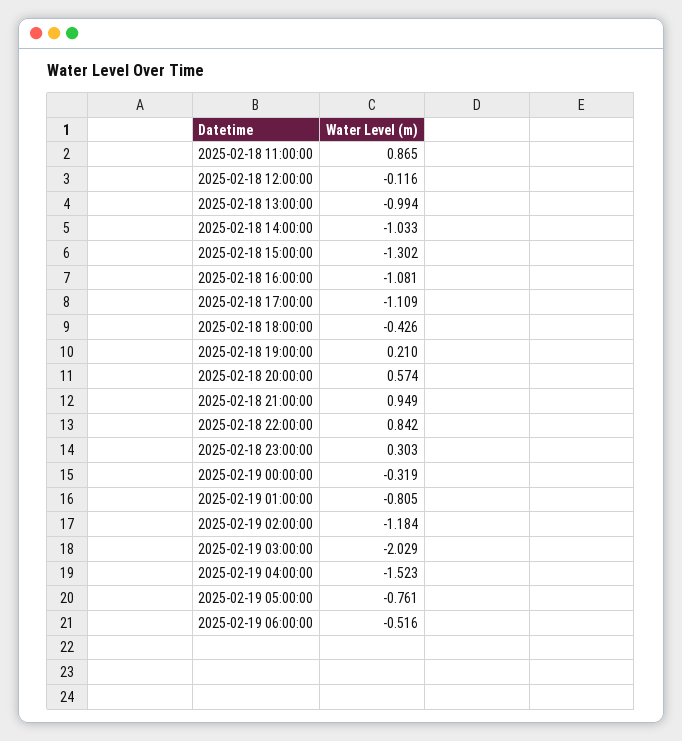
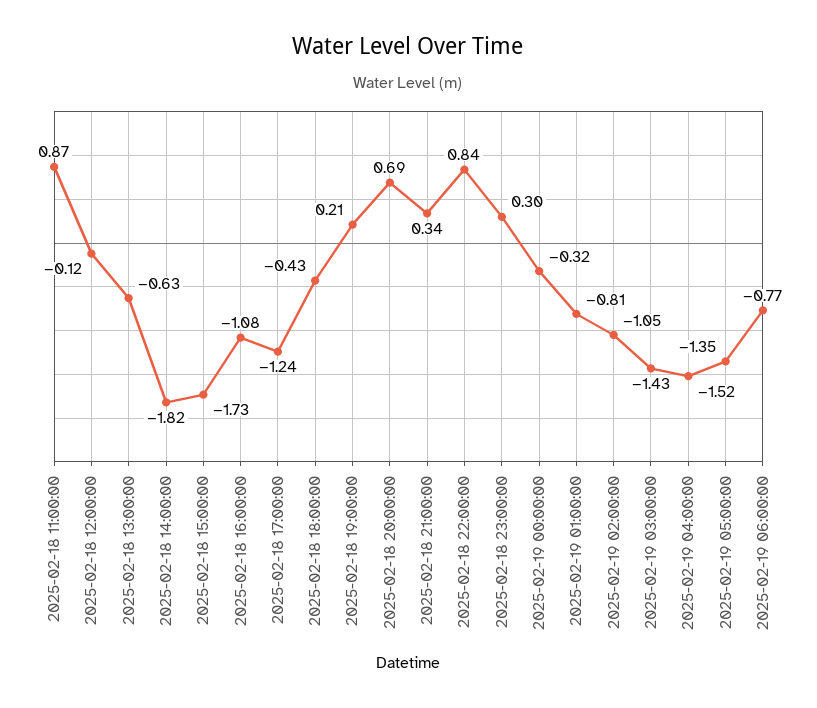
  {
    "2025-02-18 11:00:00": 0.865,
    "2025-02-18 12:00:00": -0.116,
-   "2025-02-18 13:00:00": -0.994,
+   "2025-02-18 13:00:00": -0.63,
-   "2025-02-18 14:00:00": -1.033,
+   "2025-02-18 14:00:00": -1.82,
-   "2025-02-18 15:00:00": -1.302,
+   "2025-02-18 15:00:00": -1.73,
    "2025-02-18 16:00:00": -1.081,
-   "2025-02-18 17:00:00": -1.109,
+   "2025-02-18 17:00:00": -1.24,
    "2025-02-18 18:00:00": -0.426,
    "2025-02-18 19:00:00": 0.21,
-   "2025-02-18 20:00:00": 0.574,
+   "2025-02-18 20:00:00": 0.69,
-   "2025-02-18 21:00:00": 0.949,
+   "2025-02-18 21:00:00": 0.34,
    "2025-02-18 22:00:00": 0.842,
    "2025-02-18 23:00:00": 0.303,
    "2025-02-19 00:00:00": -0.319,
    "2025-02-19 01:00:00": -0.805,
-   "2025-02-19 02:00:00": -1.184,
+   "2025-02-19 02:00:00": -1.05,
-   "2025-02-19 03:00:00": -2.029,
+   "2025-02-19 03:00:00": -1.43,
    "2025-02-19 04:00:00": -1.523,
-   "2025-02-19 05:00:00": -0.761,
+   "2025-02-19 05:00:00": -1.35,
-   "2025-02-19 06:00:00": -0.516
+   "2025-02-19 06:00:00": -0.77
  }

